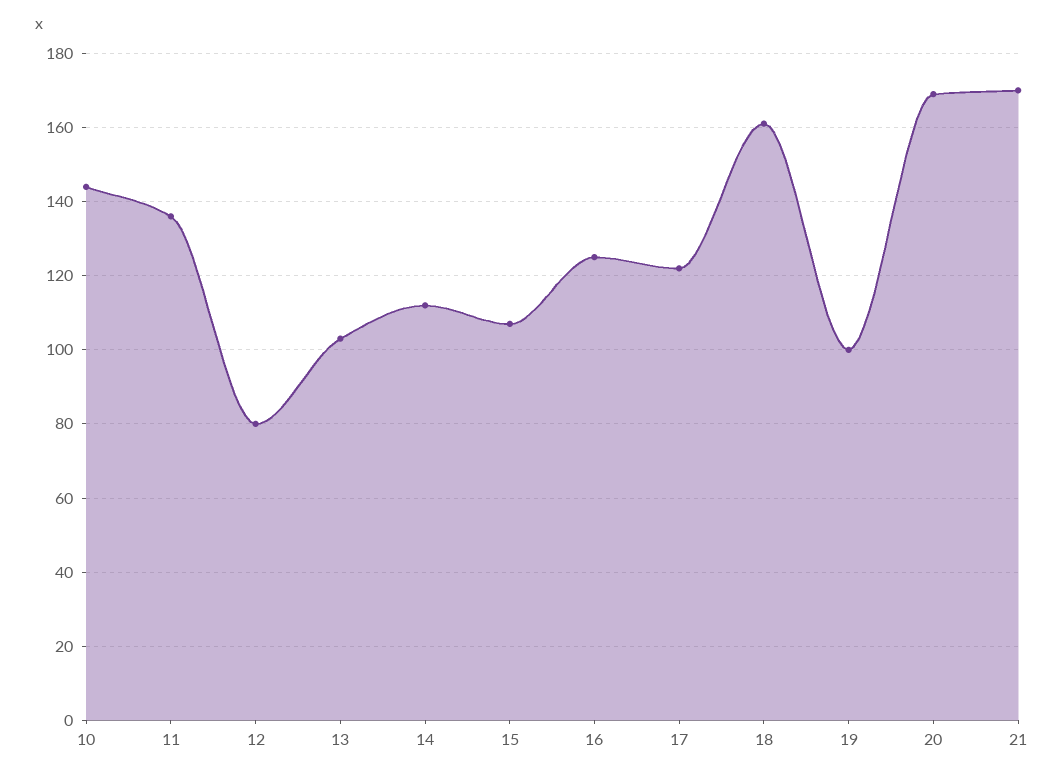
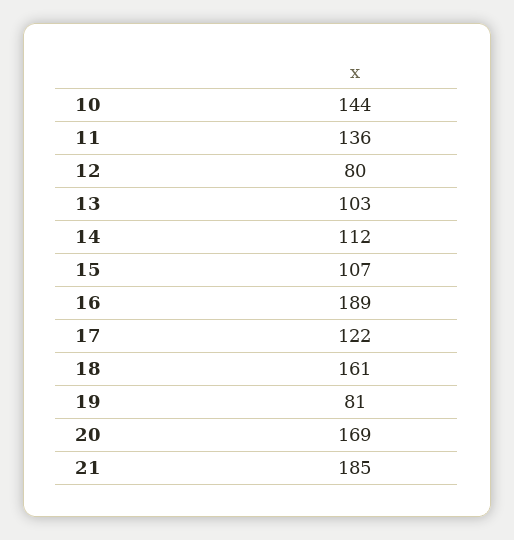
  {
    "10": 144,
    "11": 136,
    "12": 80,
    "13": 103,
    "14": 112,
    "15": 107,
-   "16": 125,
+   "16": 189,
    "17": 122,
    "18": 161,
-   "19": 100,
+   "19": 81,
    "20": 169,
-   "21": 170
+   "21": 185
  }

